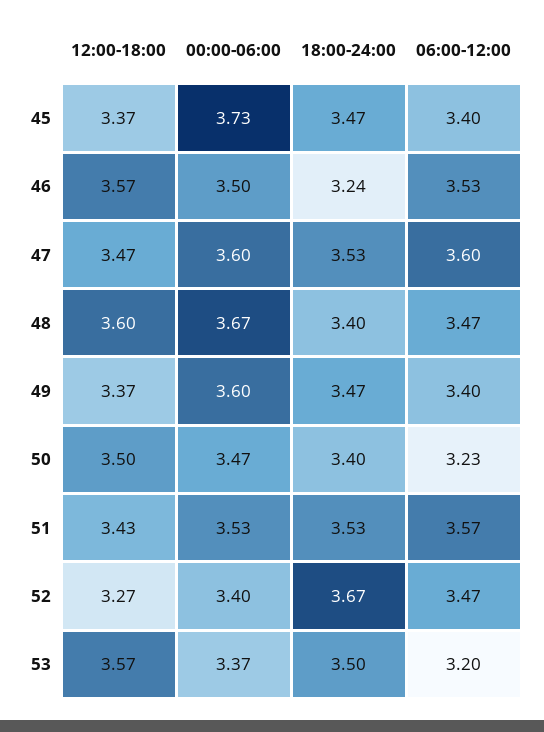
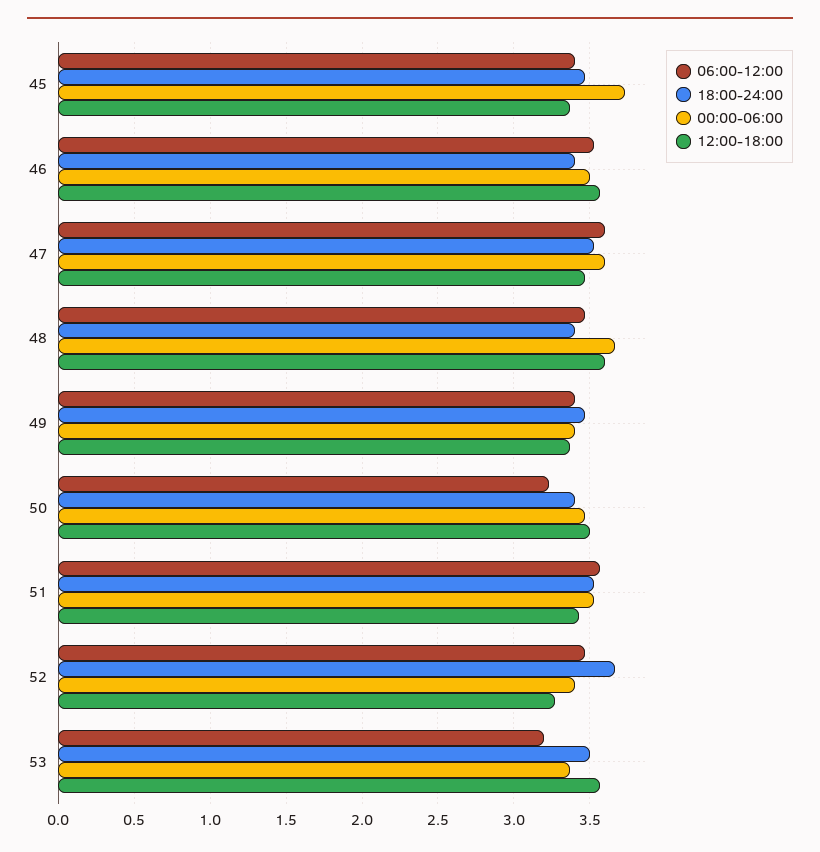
  {
    "12:00-18:00": {
      "45": 3.37,
      "46": 3.57,
      "47": 3.47,
      "48": 3.6,
      "49": 3.37,
      "50": 3.5,
      "51": 3.43,
      "52": 3.27,
      "53": 3.57
    },
    "00:00-06:00": {
      "45": 3.73,
      "46": 3.5,
      "47": 3.6,
      "48": 3.67,
-     "49": 3.6,
+     "49": 3.4,
      "50": 3.47,
      "51": 3.53,
      "52": 3.4,
      "53": 3.37
    },
    "18:00-24:00": {
      "45": 3.47,
-     "46": 3.24,
+     "46": 3.4,
      "47": 3.53,
      "48": 3.4,
      "49": 3.47,
      "50": 3.4,
      "51": 3.53,
      "52": 3.67,
      "53": 3.5
    },
    "06:00-12:00": {
      "45": 3.4,
      "46": 3.53,
      "47": 3.6,
      "48": 3.47,
      "49": 3.4,
      "50": 3.23,
      "51": 3.57,
      "52": 3.47,
      "53": 3.2
    }
  }

